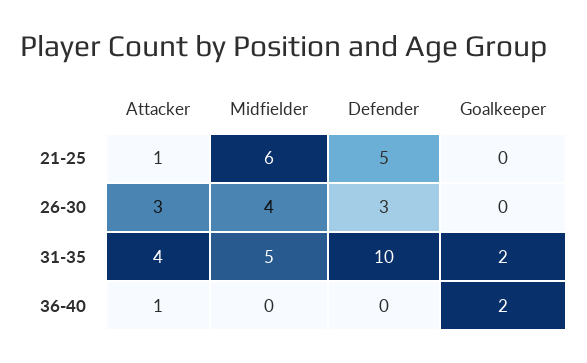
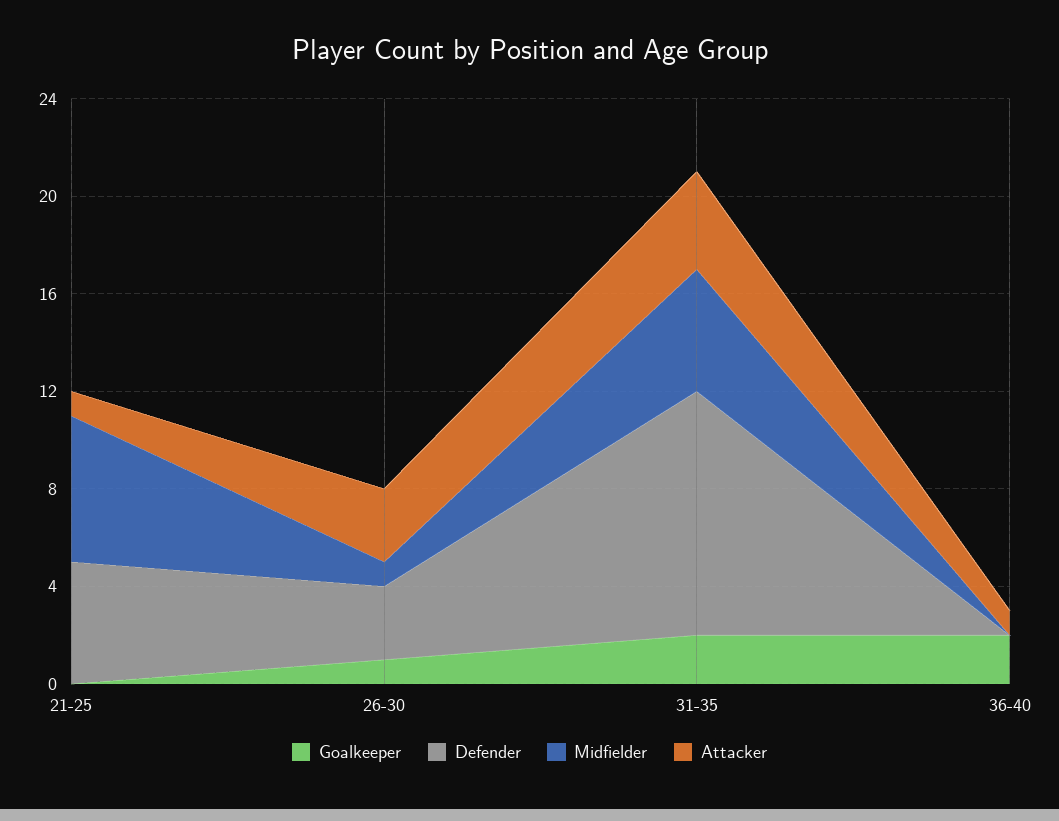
  {
    "Attacker": {
      "21-25": 1,
      "26-30": 3,
      "31-35": 4,
      "36-40": 1
    },
    "Midfielder": {
      "21-25": 6,
-     "26-30": 4,
+     "26-30": 1,
      "31-35": 5,
      "36-40": 0
    },
    "Defender": {
      "21-25": 5,
      "26-30": 3,
      "31-35": 10,
      "36-40": 0
    },
    "Goalkeeper": {
      "21-25": 0,
-     "26-30": 0,
+     "26-30": 1,
      "31-35": 2,
      "36-40": 2
    }
  }

